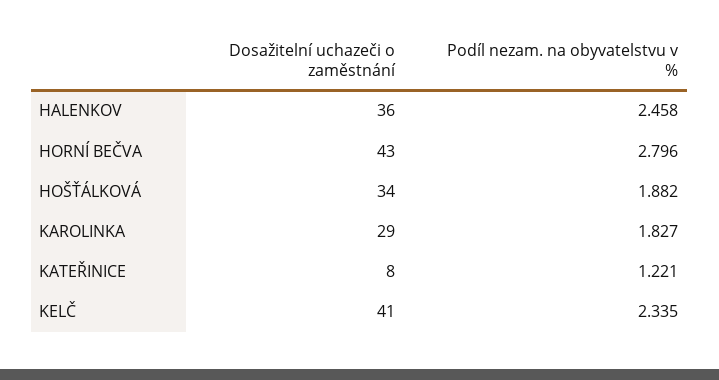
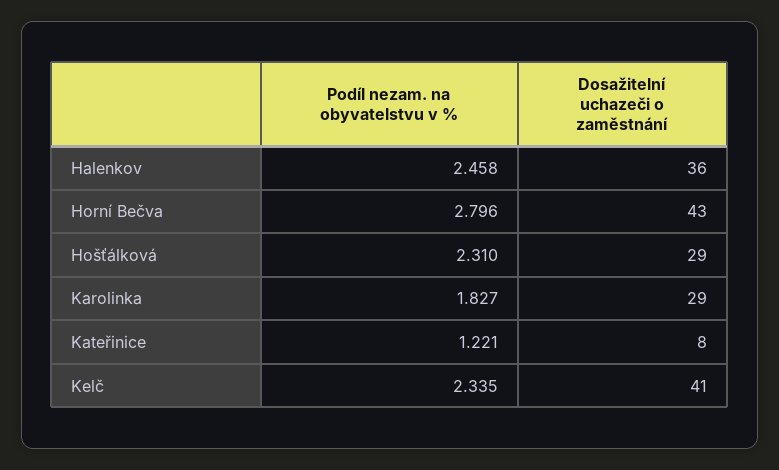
  {
    "Dosažitelní uchazeči o zaměstnání": {
      "HALENKOV": 36,
      "HORNÍ BEČVA": 43,
-     "HOŠŤÁLKOVÁ": 34,
+     "HOŠŤÁLKOVÁ": 29,
      "KAROLINKA": 29,
      "KATEŘINICE": 8,
      "KELČ": 41
    },
    "Podíl nezam. na obyvatelstvu v %": {
      "HALENKOV": 2.458,
      "HORNÍ BEČVA": 2.796,
-     "HOŠŤÁLKOVÁ": 1.882,
+     "HOŠŤÁLKOVÁ": 2.31,
      "KAROLINKA": 1.827,
      "KATEŘINICE": 1.221,
      "KELČ": 2.335
    }
  }

